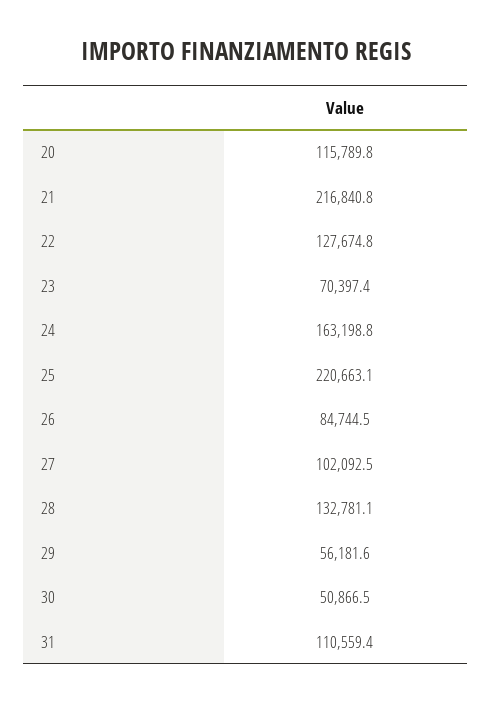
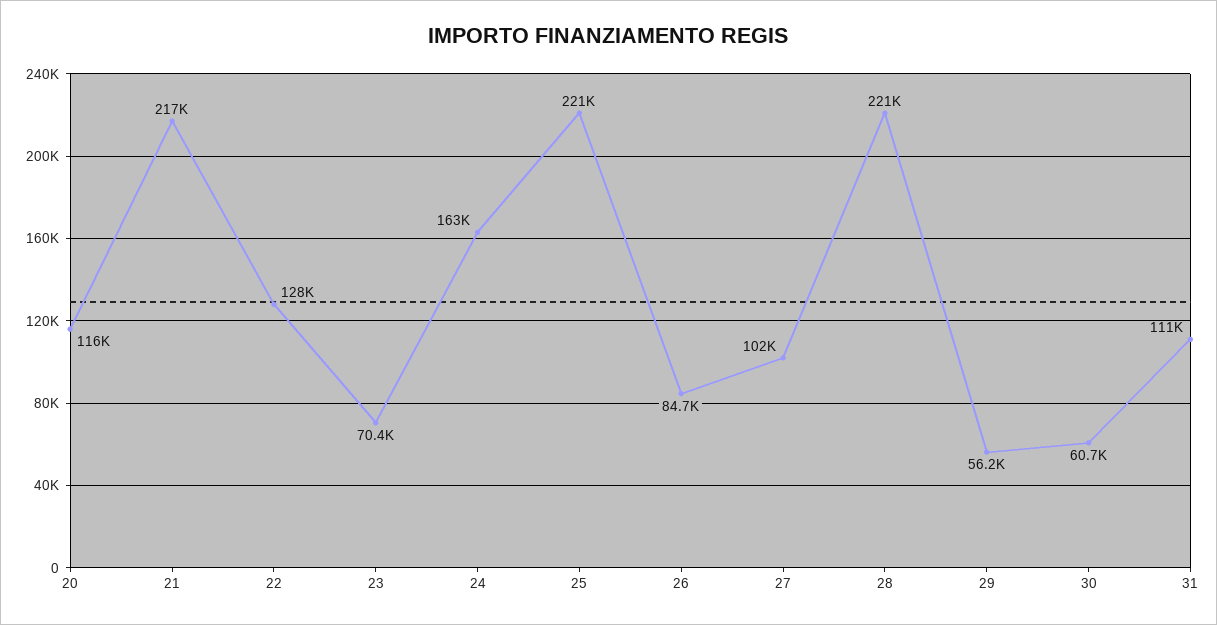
  {
    "20": 115789.8,
    "21": 216840.8,
    "22": 127674.8,
    "23": 70397.4,
    "24": 163198.8,
    "25": 220663.1,
    "26": 84744.5,
    "27": 102092.5,
-   "28": 132781.1,
+   "28": 221000,
    "29": 56181.6,
-   "30": 50866.5,
+   "30": 60700,
    "31": 110559.4
  }

